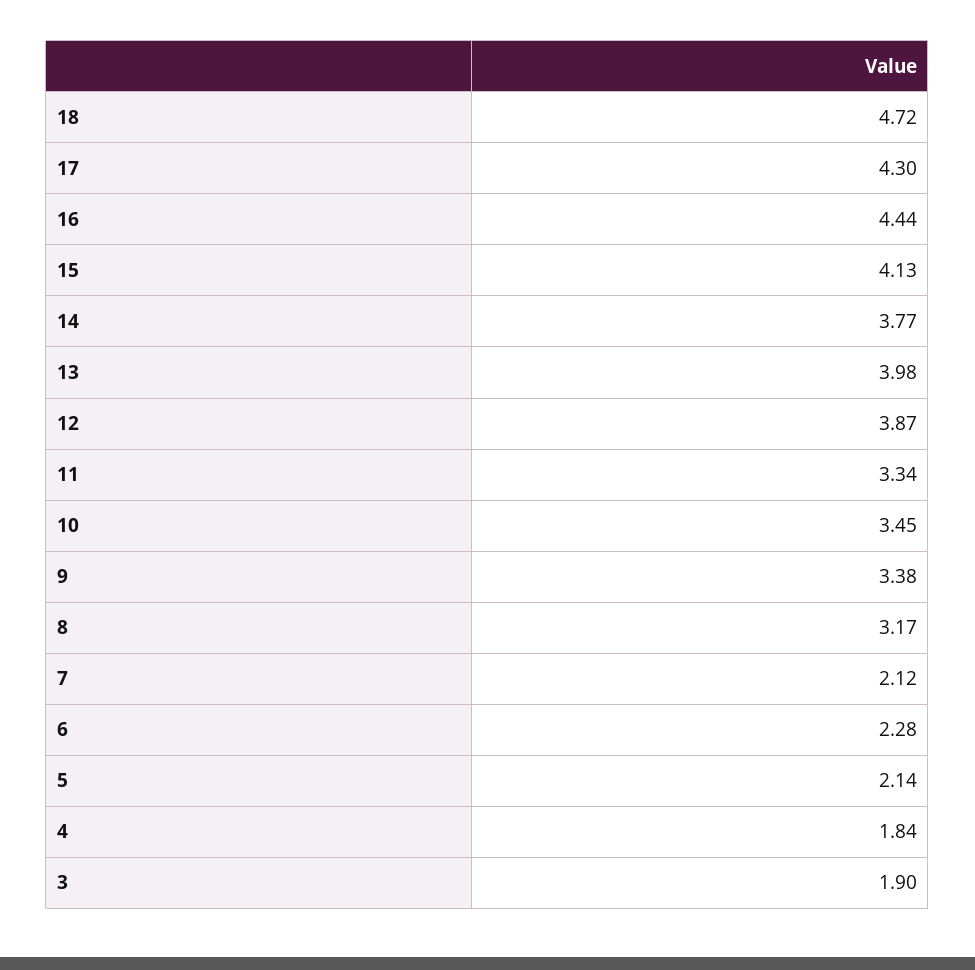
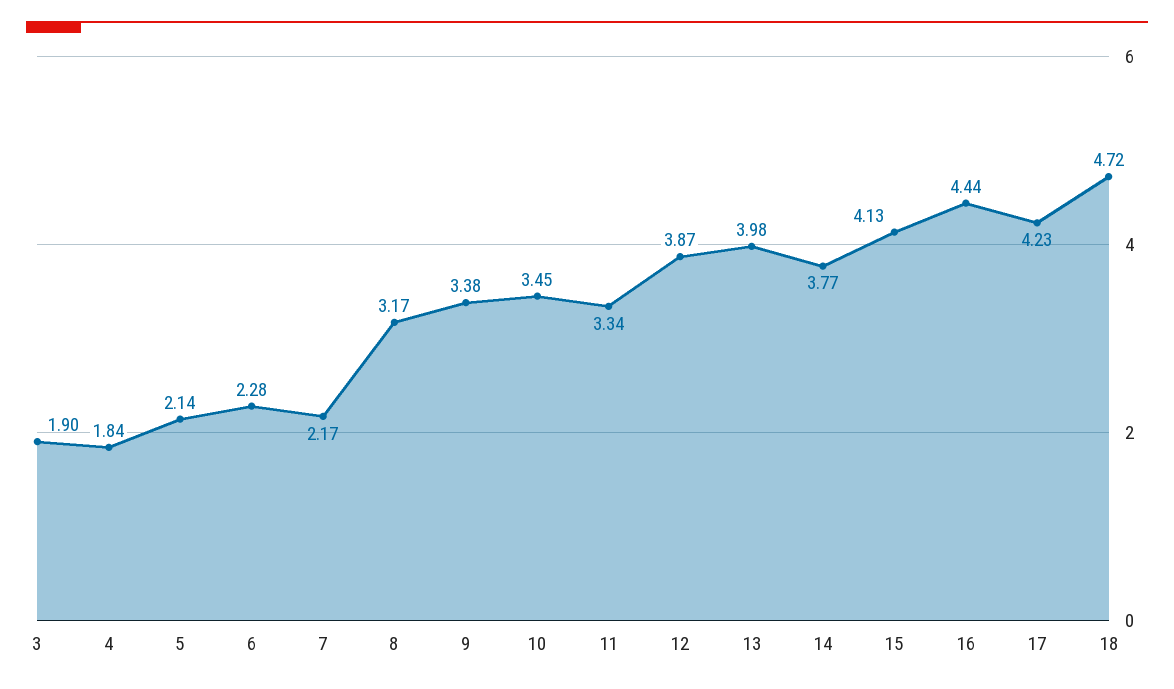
  {
    "18": 4.72,
-   "17": 4.3,
+   "17": 4.23,
    "16": 4.44,
    "15": 4.13,
    "14": 3.77,
    "13": 3.98,
    "12": 3.87,
    "11": 3.34,
    "10": 3.45,
    "9": 3.38,
    "8": 3.17,
-   "7": 2.12,
+   "7": 2.17,
    "6": 2.28,
    "5": 2.14,
    "4": 1.84,
    "3": 1.9
  }

